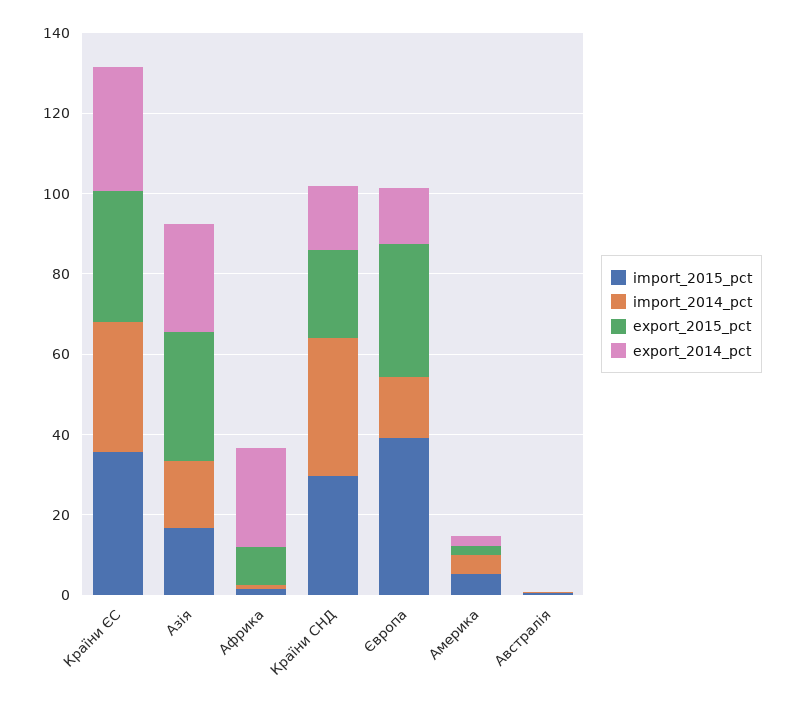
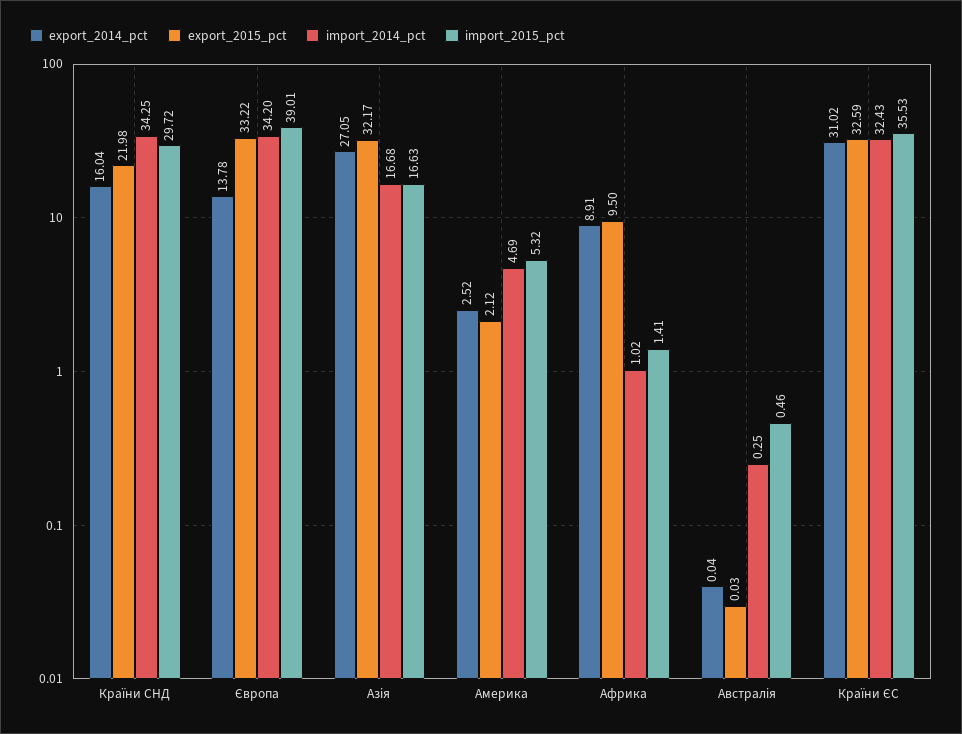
  {
    "import_2015_pct": {
      "Країни ЄС": 35.53,
      "Азія": 16.63,
      "Африка": 1.41,
      "Країни СНД": 29.72,
      "Європа": 39.01,
      "Америка": 5.32,
      "Австралія": 0.46
    },
    "import_2014_pct": {
      "Країни ЄС": 32.43,
      "Азія": 16.68,
      "Африка": 1.02,
      "Країни СНД": 34.25,
-     "Європа": 15,
+     "Європа": 34.2,
      "Америка": 4.69,
      "Австралія": 0.25
    },
    "export_2015_pct": {
      "Країни ЄС": 32.59,
      "Азія": 32.17,
      "Африка": 9.5,
      "Країни СНД": 21.98,
      "Європа": 33.22,
      "Америка": 2.12,
      "Австралія": 0.03
    },
    "export_2014_pct": {
      "Країни ЄС": 31.02,
      "Азія": 27.05,
-     "Африка": 25,
+     "Африка": 8.91,
      "Країни СНД": 16.04,
      "Європа": 13.78,
      "Америка": 2.52,
      "Австралія": 0.04
    }
  }

